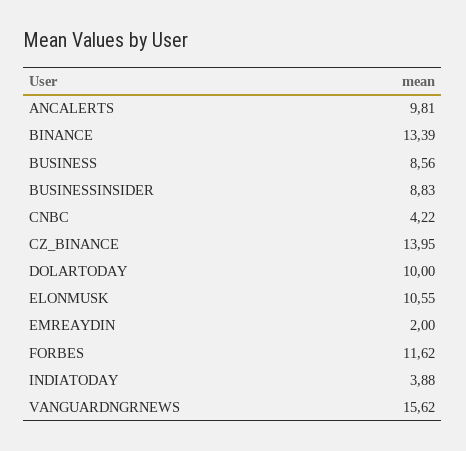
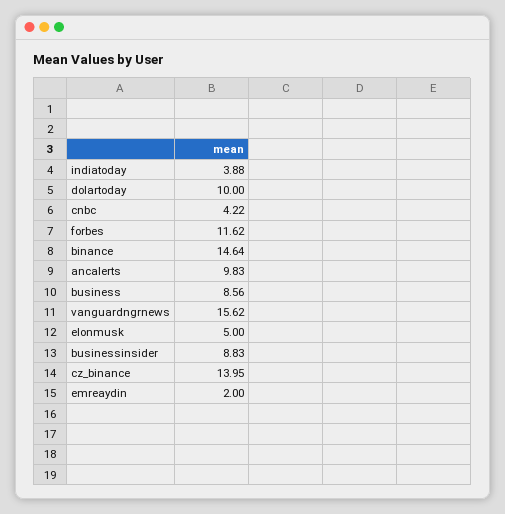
  {
-   "ANCALERTS": 9.81,
+   "ANCALERTS": 9.83,
-   "BINANCE": 13.39,
+   "BINANCE": 14.64,
    "BUSINESS": 8.56,
    "BUSINESSINSIDER": 8.83,
    "CNBC": 4.22,
    "CZ_BINANCE": 13.95,
    "DOLARTODAY": 10,
-   "ELONMUSK": 10.55,
+   "ELONMUSK": 5,
    "EMREAYDIN": 2,
    "FORBES": 11.62,
    "INDIATODAY": 3.88,
    "VANGUARDNGRNEWS": 15.62
  }

